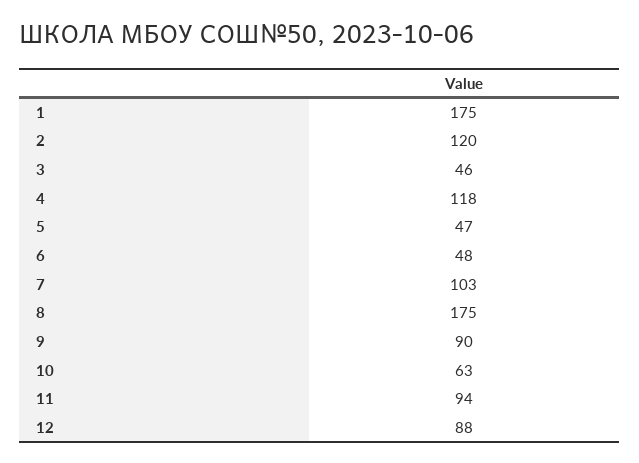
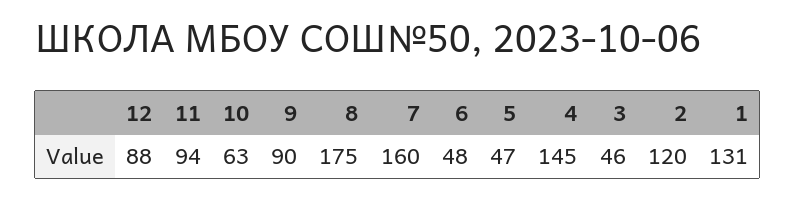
  {
-   "1": 175,
+   "1": 131,
    "2": 120,
    "3": 46,
-   "4": 118,
+   "4": 145,
    "5": 47,
    "6": 48,
-   "7": 103,
+   "7": 160,
    "8": 175,
    "9": 90,
    "10": 63,
    "11": 94,
    "12": 88
  }

